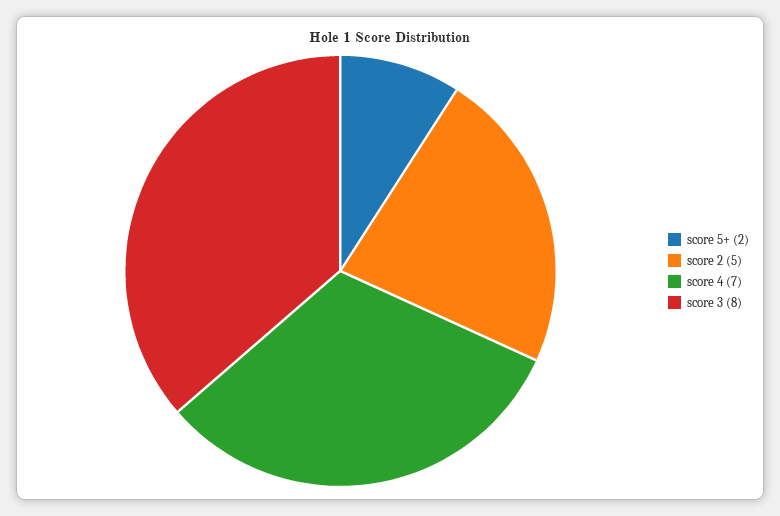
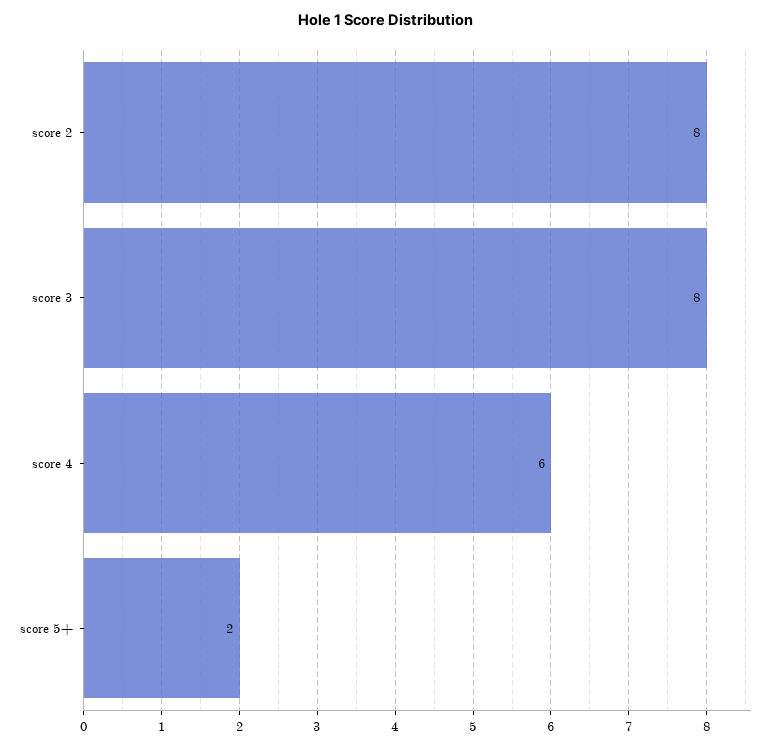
  {
    "score 5+": 2,
-   "score 2": 5,
+   "score 2": 8,
-   "score 4": 7,
+   "score 4": 6,
    "score 3": 8
  }

